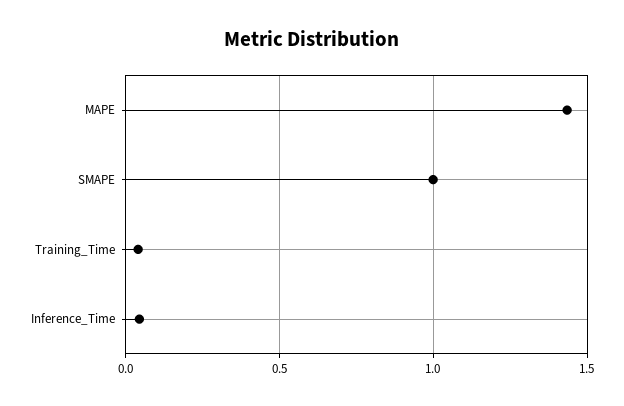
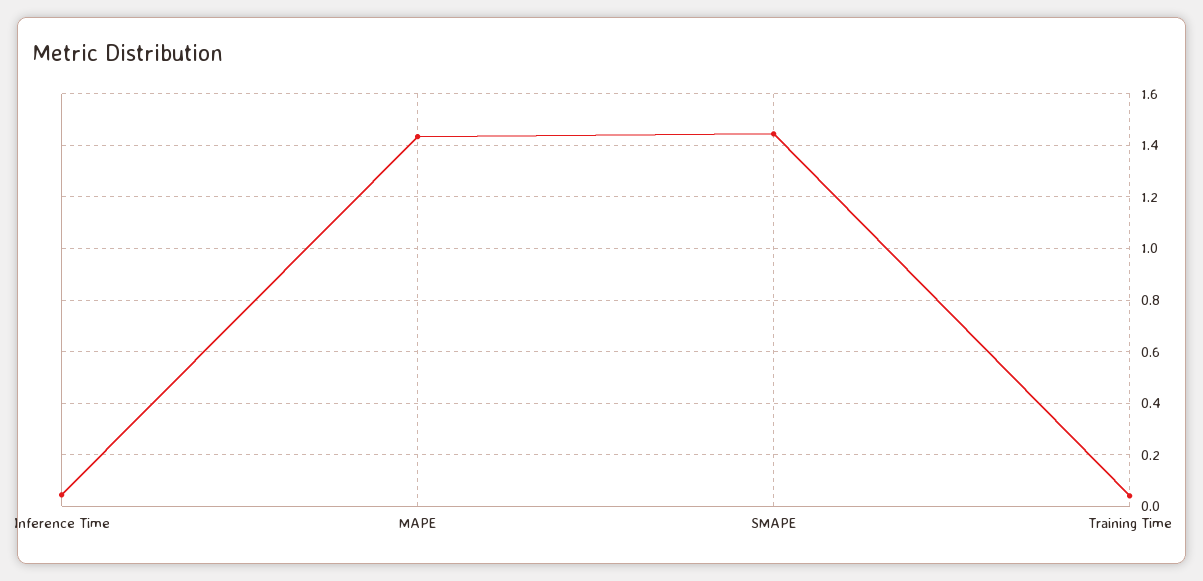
  {
    "MAPE": 1.425,
-   "SMAPE": 1,
+   "SMAPE": 1.45,
    "Training_Time": 0.05,
    "Inference_Time": 0.05
  }

